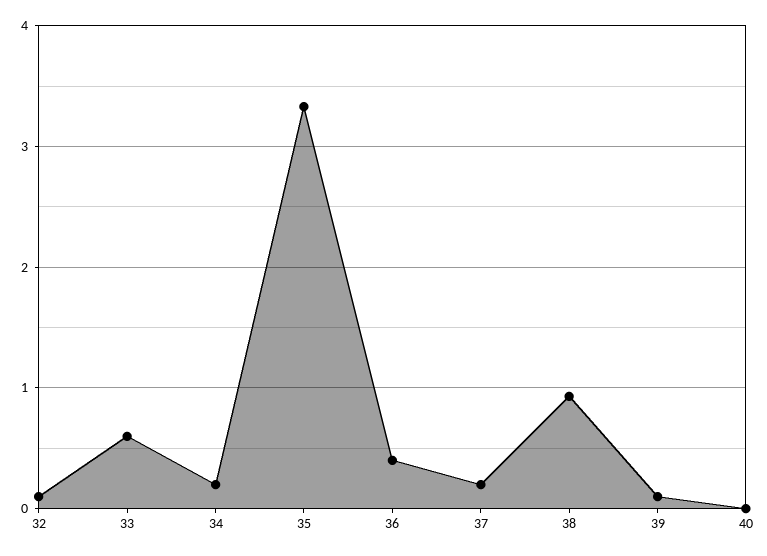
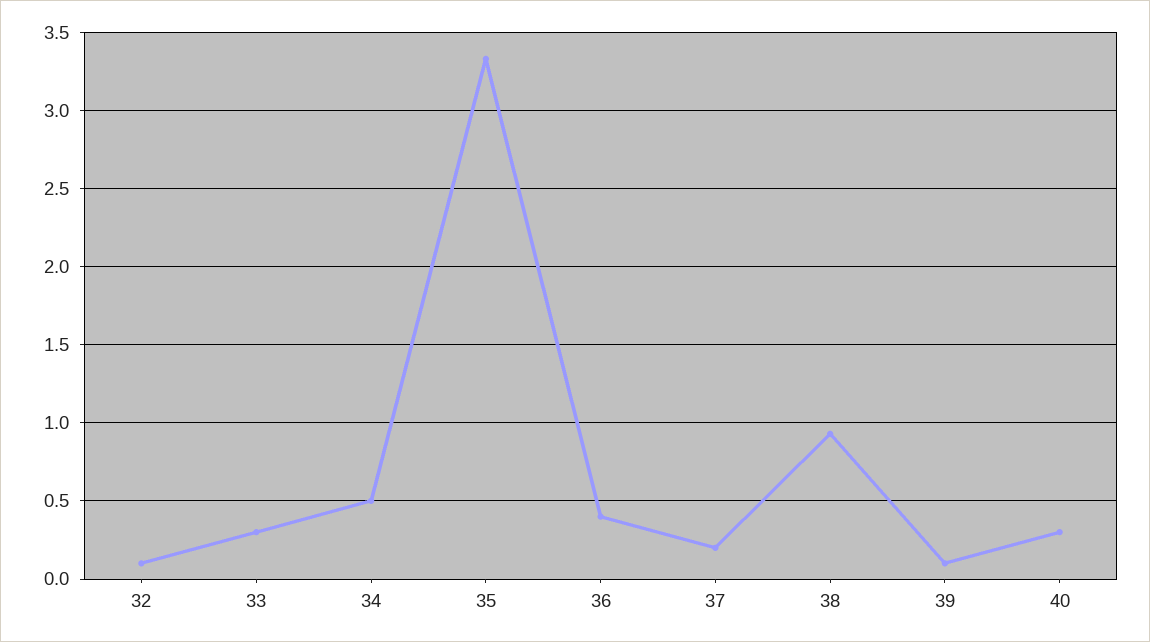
  {
    "32": 0.1,
-   "33": 0.6,
+   "33": 0.3,
-   "34": 0.2,
+   "34": 0.5,
    "35": 3.35,
    "36": 0.4,
    "37": 0.2,
    "38": 0.95,
    "39": 0.1,
-   "40": 0
+   "40": 0.3
  }

